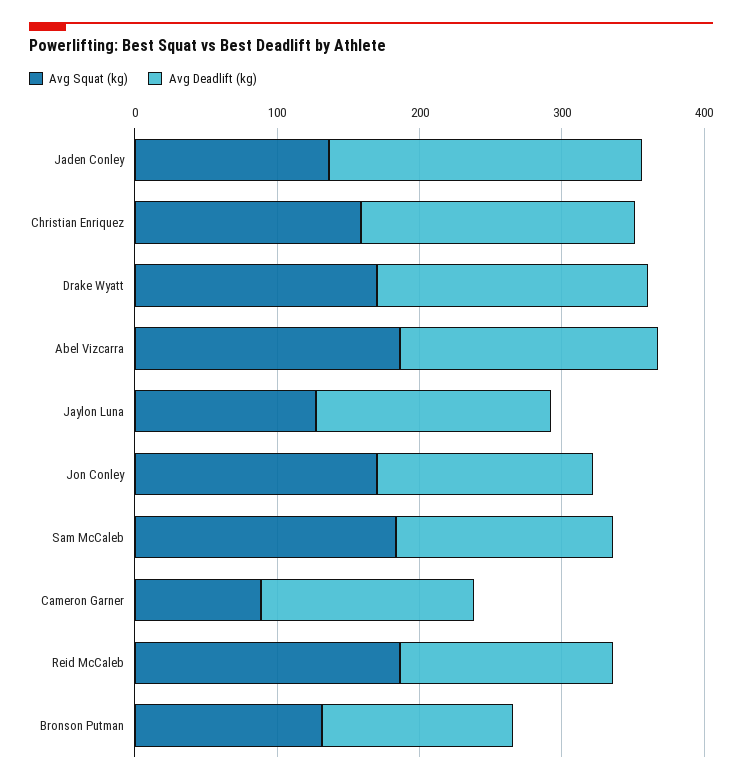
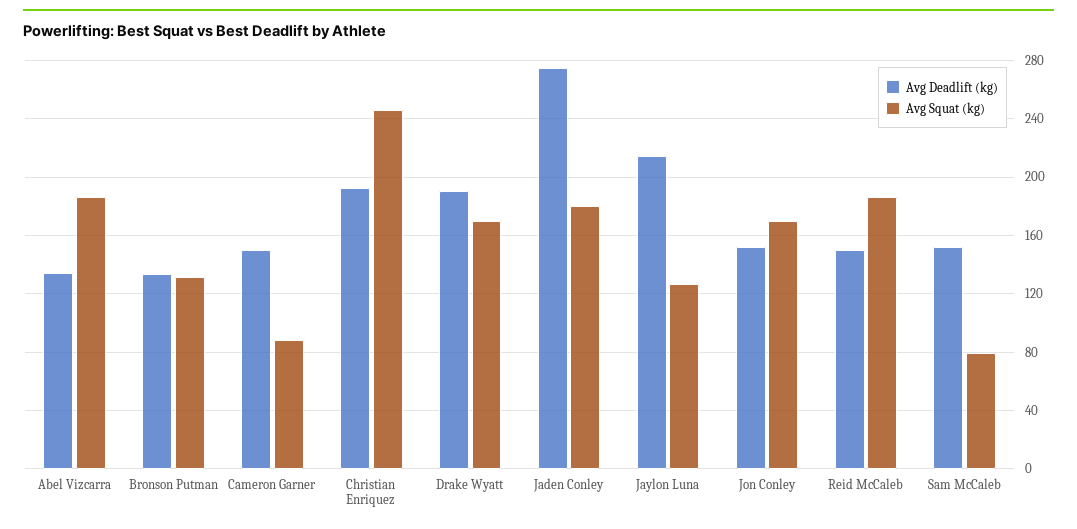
  {
    "Avg Squat (kg)": {
-     "Jaden Conley": 140,
+     "Jaden Conley": 180,
-     "Christian Enriquez": 160,
+     "Christian Enriquez": 245,
      "Drake Wyatt": 170,
      "Abel Vizcarra": 185,
      "Jaylon Luna": 125,
      "Jon Conley": 170,
-     "Sam McCaleb": 180,
+     "Sam McCaleb": 80,
      "Cameron Garner": 90,
      "Reid McCaleb": 185,
      "Bronson Putman": 130
    },
    "Avg Deadlift (kg)": {
-     "Jaden Conley": 220,
+     "Jaden Conley": 275,
      "Christian Enriquez": 195,
      "Drake Wyatt": 190,
-     "Abel Vizcarra": 180,
+     "Abel Vizcarra": 135,
-     "Jaylon Luna": 160,
+     "Jaylon Luna": 215,
      "Jon Conley": 150,
      "Sam McCaleb": 150,
      "Cameron Garner": 150,
      "Reid McCaleb": 150,
      "Bronson Putman": 135
    }
  }

